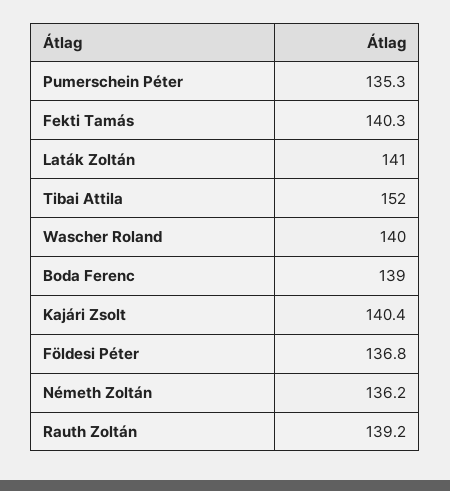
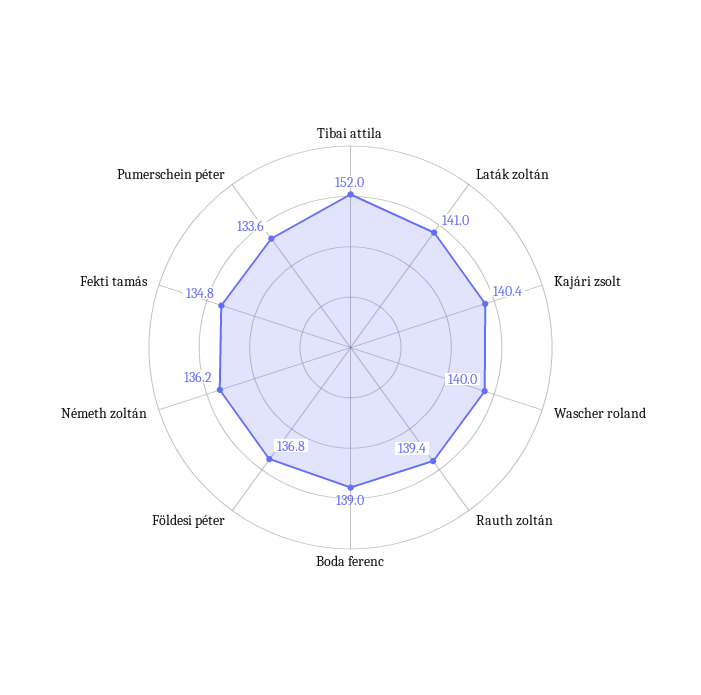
  {
-   "Pumerschein Péter": 135.3,
+   "Pumerschein Péter": 133.6,
-   "Fekti Tamás": 140.3,
+   "Fekti Tamás": 134.8,
    "Laták Zoltán": 141,
    "Tibai Attila": 152,
    "Wascher Roland": 140,
    "Boda Ferenc": 139,
    "Kajári Zsolt": 140.4,
    "Földesi Péter": 136.8,
    "Németh Zoltán": 136.2,
-   "Rauth Zoltán": 139.2
+   "Rauth Zoltán": 139.4
  }

